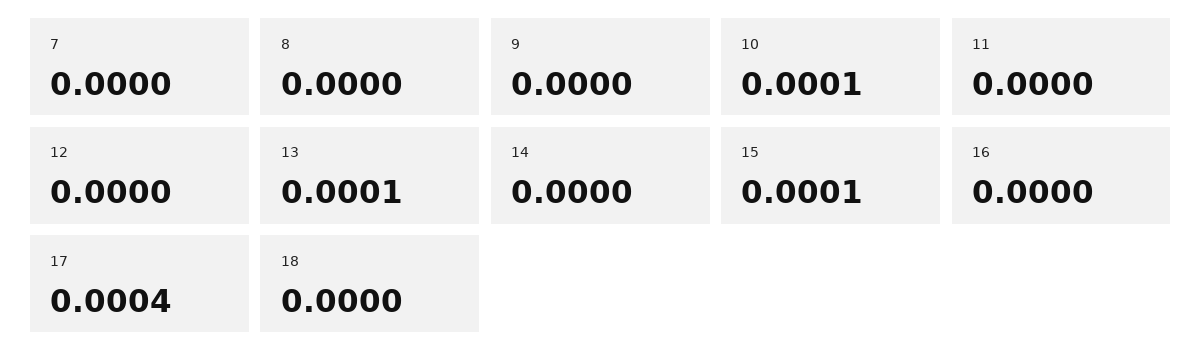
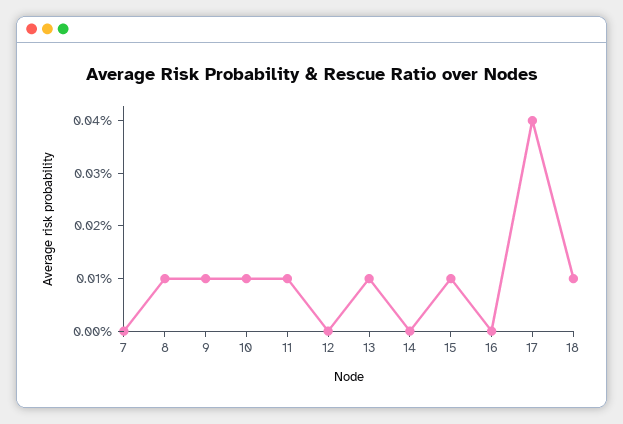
  {
    "7": 0,
-   "8": 0,
+   "8": 0.0001,
-   "9": 0,
+   "9": 0.0001,
    "10": 0.0001,
-   "11": 0,
+   "11": 0.0001,
    "12": 0,
    "13": 0.0001,
    "14": 0,
    "15": 0.0001,
    "16": 0,
    "17": 0.0004,
-   "18": 0
+   "18": 0.0001
  }

